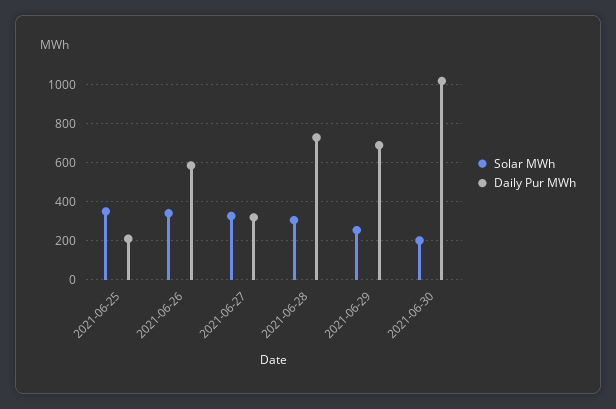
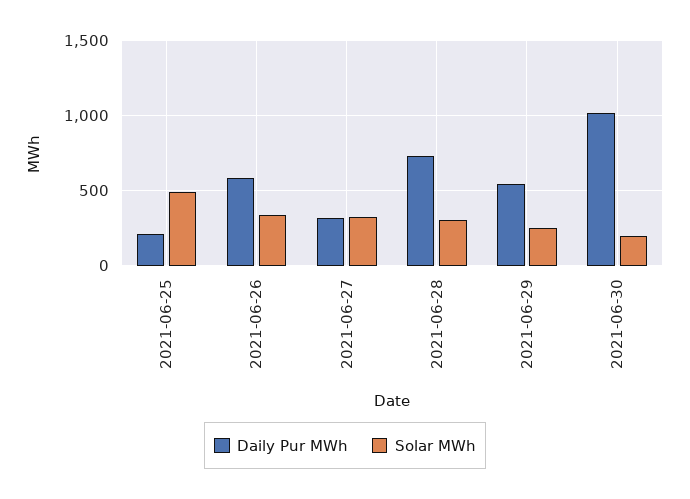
  {
    "Solar MWh": {
-     "2021-06-25": 350,
+     "2021-06-25": 500,
      "2021-06-26": 350,
      "2021-06-27": 350,
      "2021-06-28": 300,
      "2021-06-29": 250,
      "2021-06-30": 200
    },
    "Daily Pur MWh": {
      "2021-06-25": 200,
      "2021-06-26": 600,
      "2021-06-27": 300,
      "2021-06-28": 750,
-     "2021-06-29": 700,
+     "2021-06-29": 550,
      "2021-06-30": 1000
    }
  }

